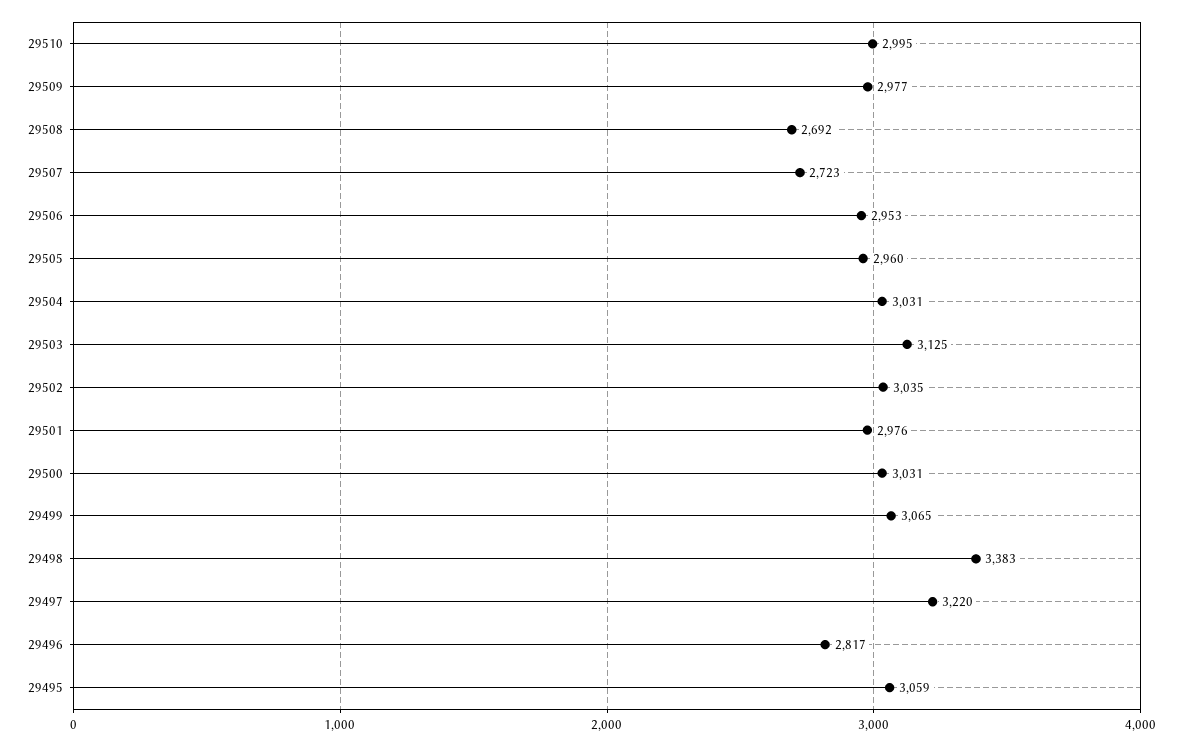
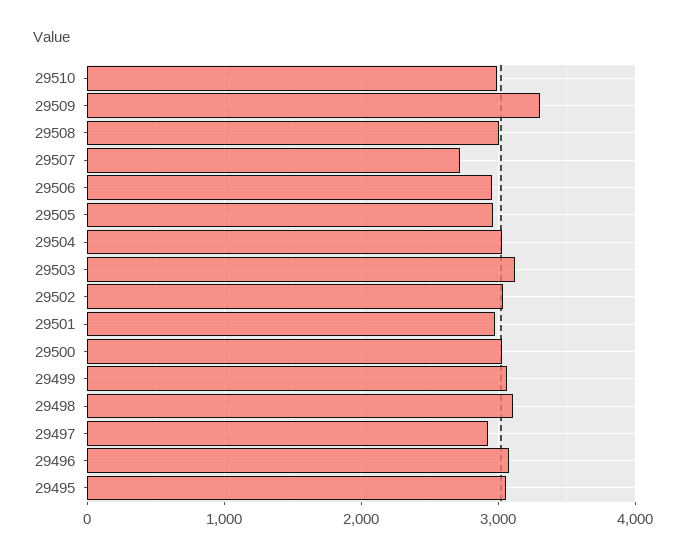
  {
    "29510": 2995,
-   "29509": 2977,
+   "29509": 3300,
-   "29508": 2692,
+   "29508": 3000,
    "29507": 2723,
    "29506": 2953,
    "29505": 2960,
    "29504": 3031,
    "29503": 3125,
    "29502": 3035,
    "29501": 2976,
    "29500": 3031,
    "29499": 3065,
-   "29498": 3383,
+   "29498": 3100,
-   "29497": 3220,
+   "29497": 2900,
-   "29496": 2817,
+   "29496": 3100,
    "29495": 3059
  }

